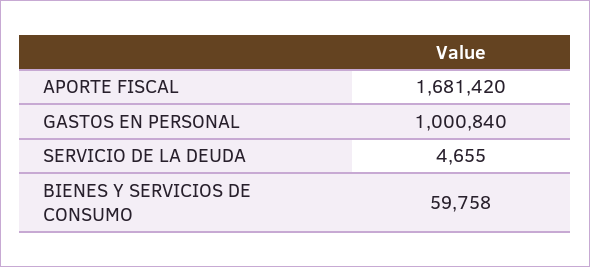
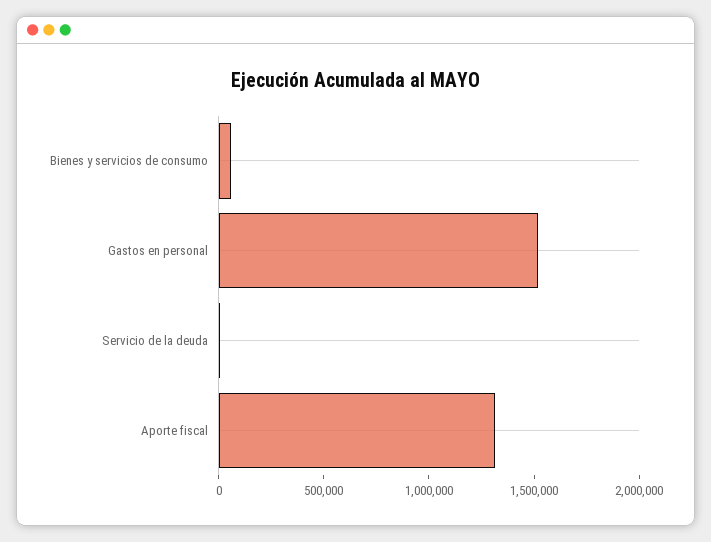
  {
-   "APORTE FISCAL": 1681420,
+   "APORTE FISCAL": 1300000,
-   "GASTOS EN PERSONAL": 1000840,
+   "GASTOS EN PERSONAL": 1500000,
    "SERVICIO DE LA DEUDA": 4655,
    "BIENES Y SERVICIOS DE CONSUMO": 59758
  }

